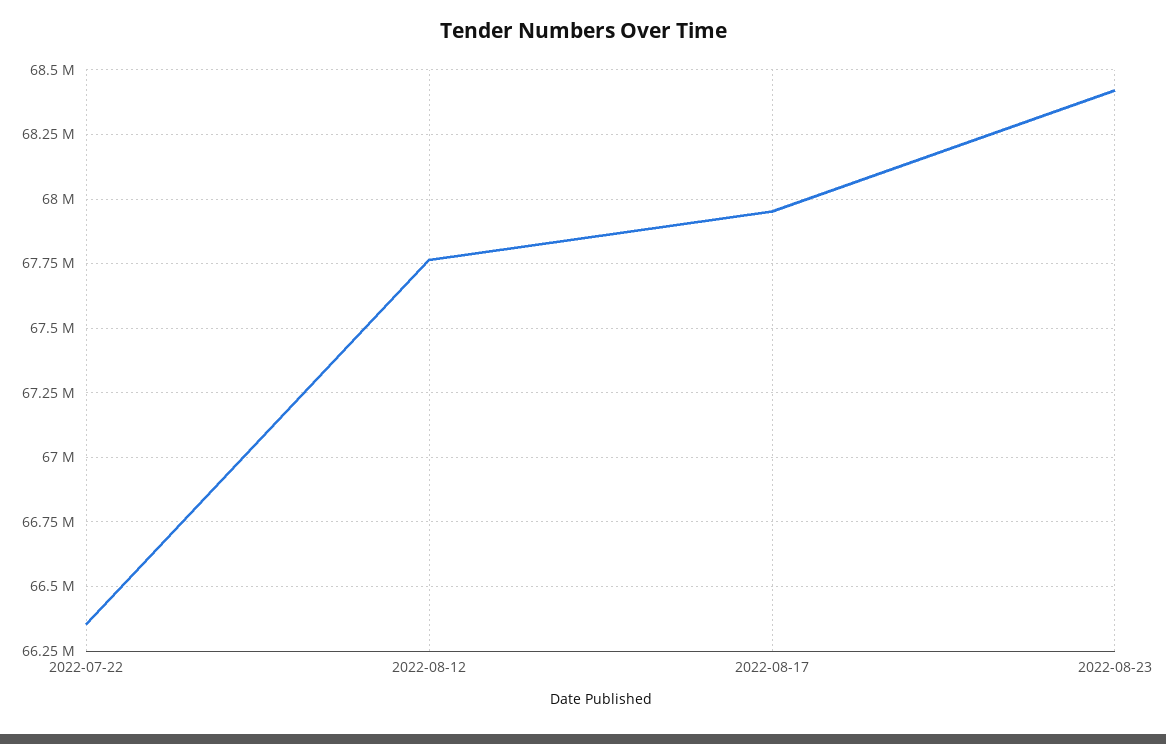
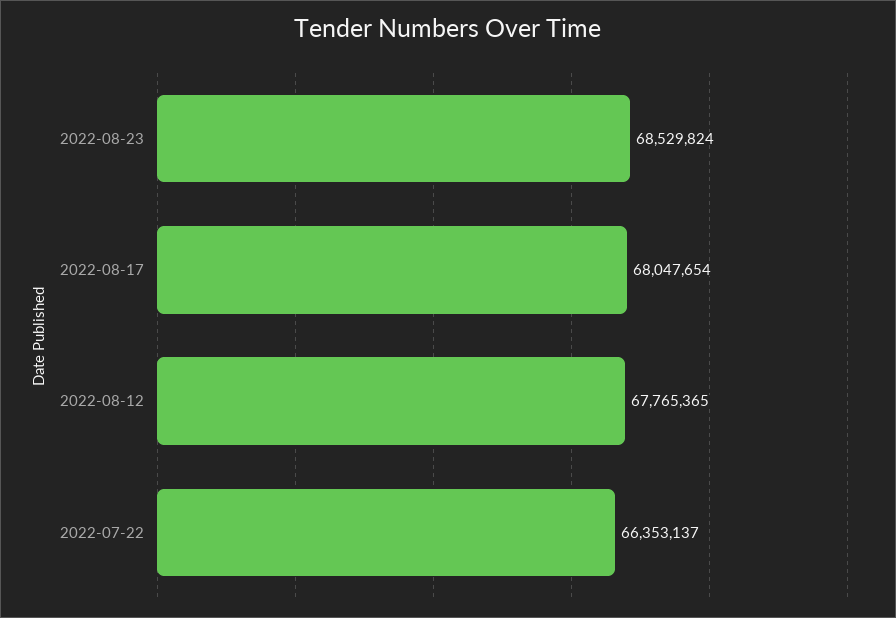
  {
    "2022-07-22": 66353137,
    "2022-08-12": 67765365,
-   "2022-08-17": 67950000,
+   "2022-08-17": 68047654,
-   "2022-08-23": 68425000
+   "2022-08-23": 68529824
  }

